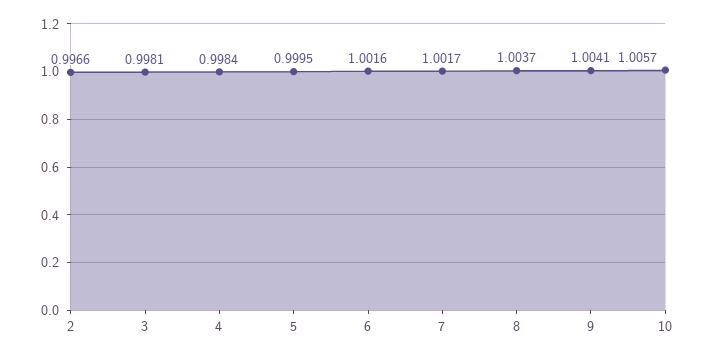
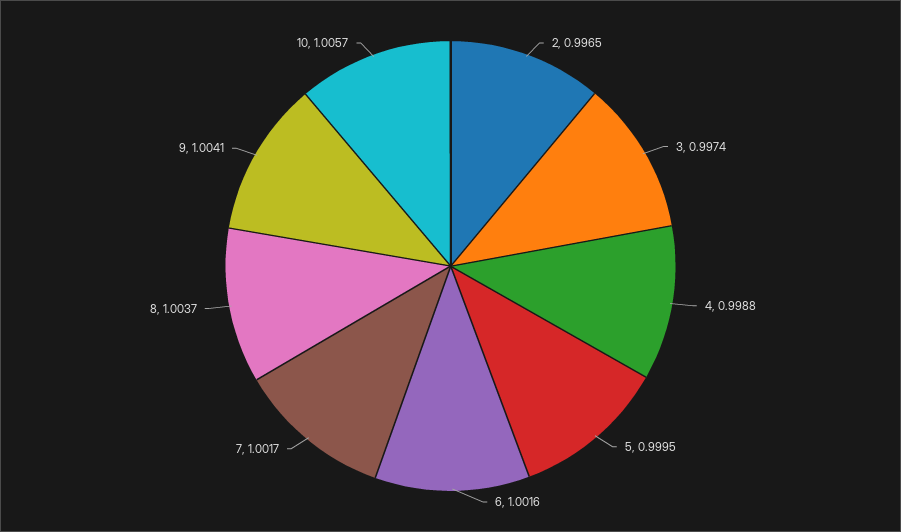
  {
-   "2": 0.9966,
+   "2": 0.9965,
-   "3": 0.9981,
+   "3": 0.9974,
-   "4": 0.9984,
+   "4": 0.9988,
    "5": 0.9995,
    "6": 1.0016,
    "7": 1.0017,
    "8": 1.0037,
    "9": 1.0041,
    "10": 1.0057
  }

